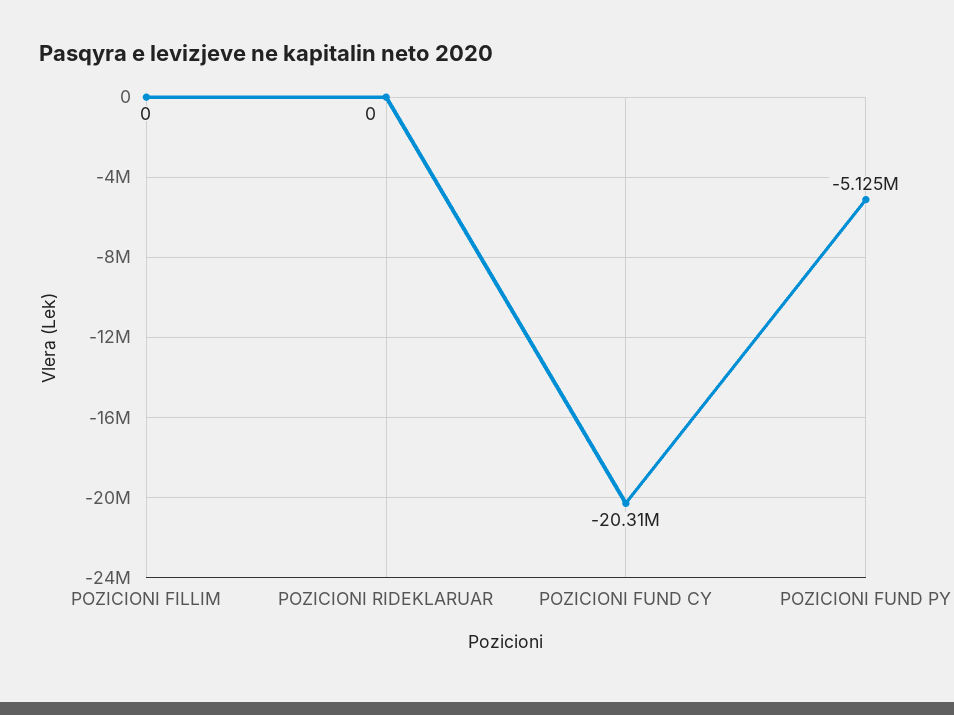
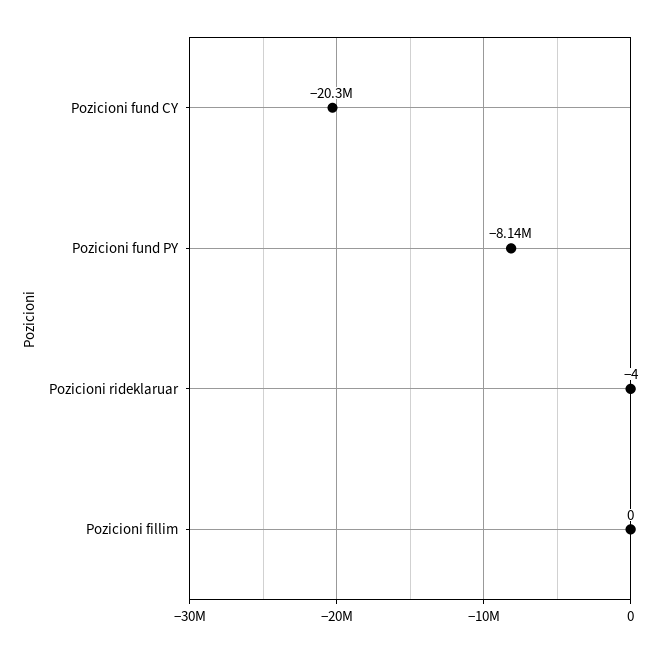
  {
    "POZICIONI FILLIM": 0,
-   "POZICIONI RIDEKLARUAR": 0,
+   "POZICIONI RIDEKLARUAR": -4,
    "POZICIONI FUND CY": -20310000,
-   "POZICIONI FUND PY": -5125000
+   "POZICIONI FUND PY": -8140000
  }

